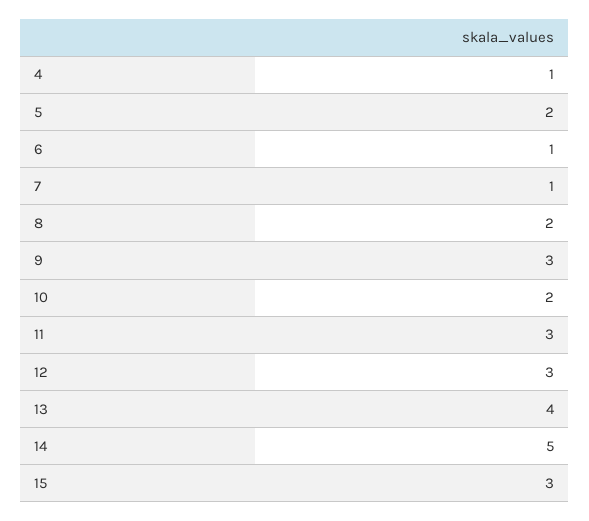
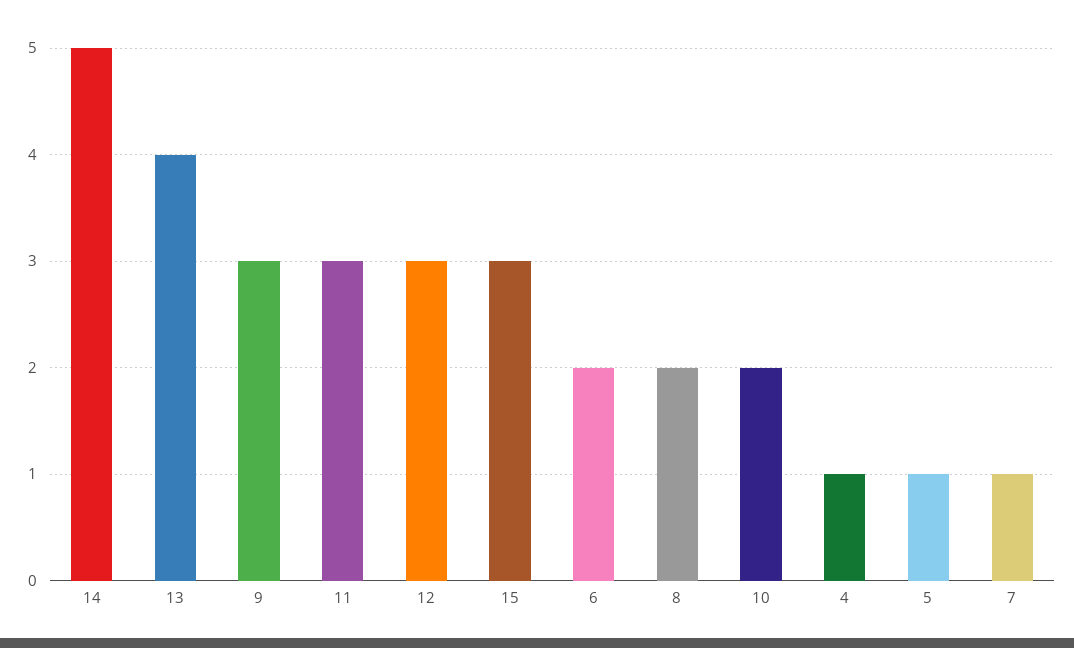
  {
    "4": 1,
-   "5": 2,
+   "5": 1,
-   "6": 1,
+   "6": 2,
    "7": 1,
    "8": 2,
    "9": 3,
    "10": 2,
    "11": 3,
    "12": 3,
    "13": 4,
    "14": 5,
    "15": 3
  }

